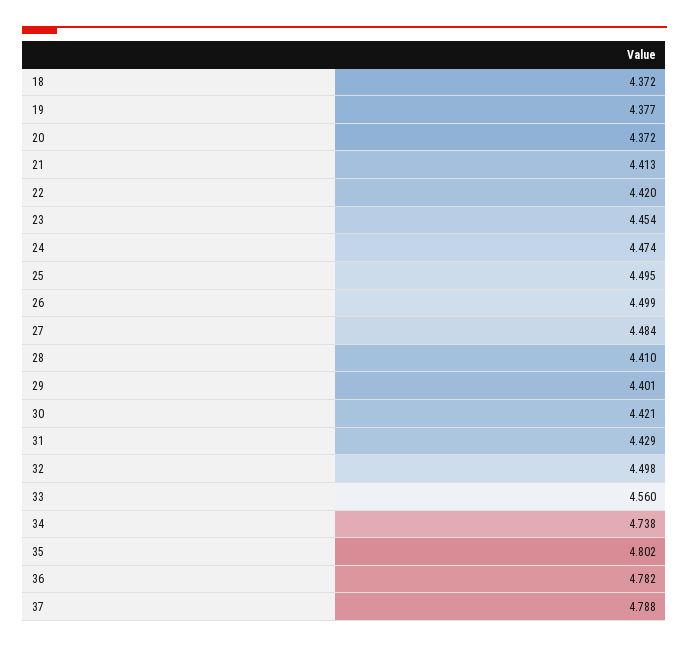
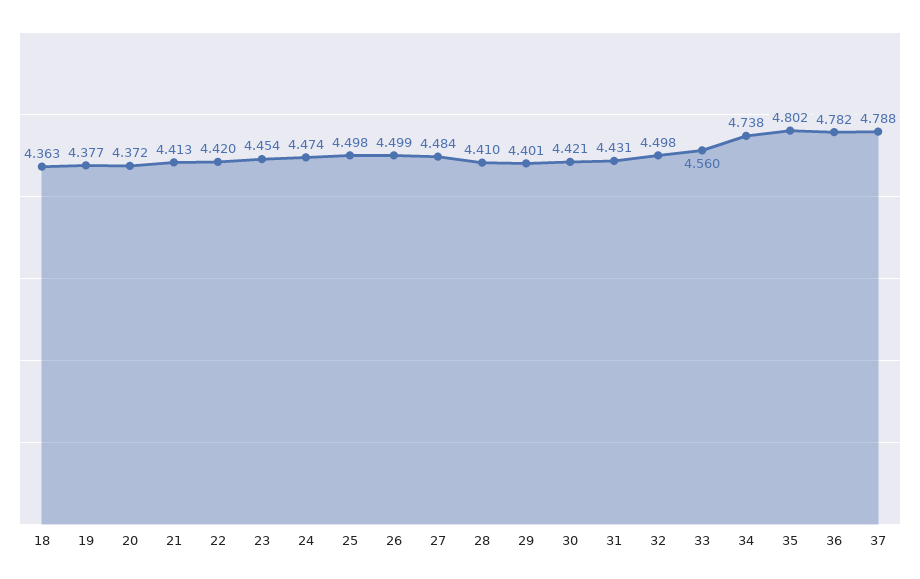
  {
-   "18": 4.372,
+   "18": 4.363,
    "19": 4.377,
    "20": 4.372,
    "21": 4.413,
    "22": 4.42,
    "23": 4.454,
    "24": 4.474,
-   "25": 4.495,
+   "25": 4.498,
    "26": 4.499,
    "27": 4.484,
    "28": 4.41,
    "29": 4.401,
    "30": 4.421,
-   "31": 4.429,
+   "31": 4.431,
    "32": 4.498,
    "33": 4.56,
    "34": 4.738,
    "35": 4.802,
    "36": 4.782,
    "37": 4.788
  }

